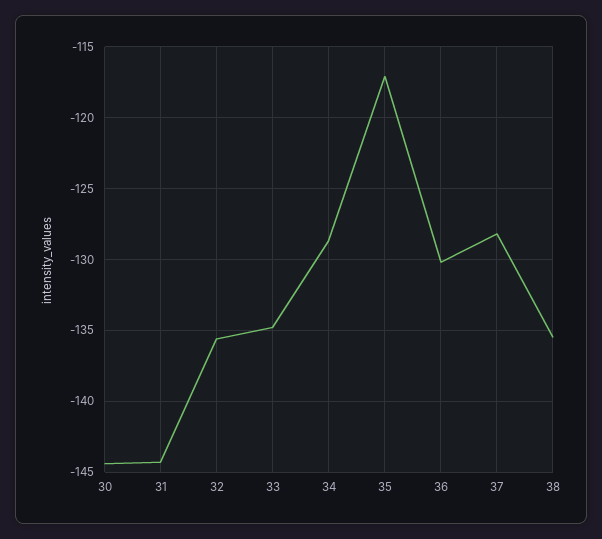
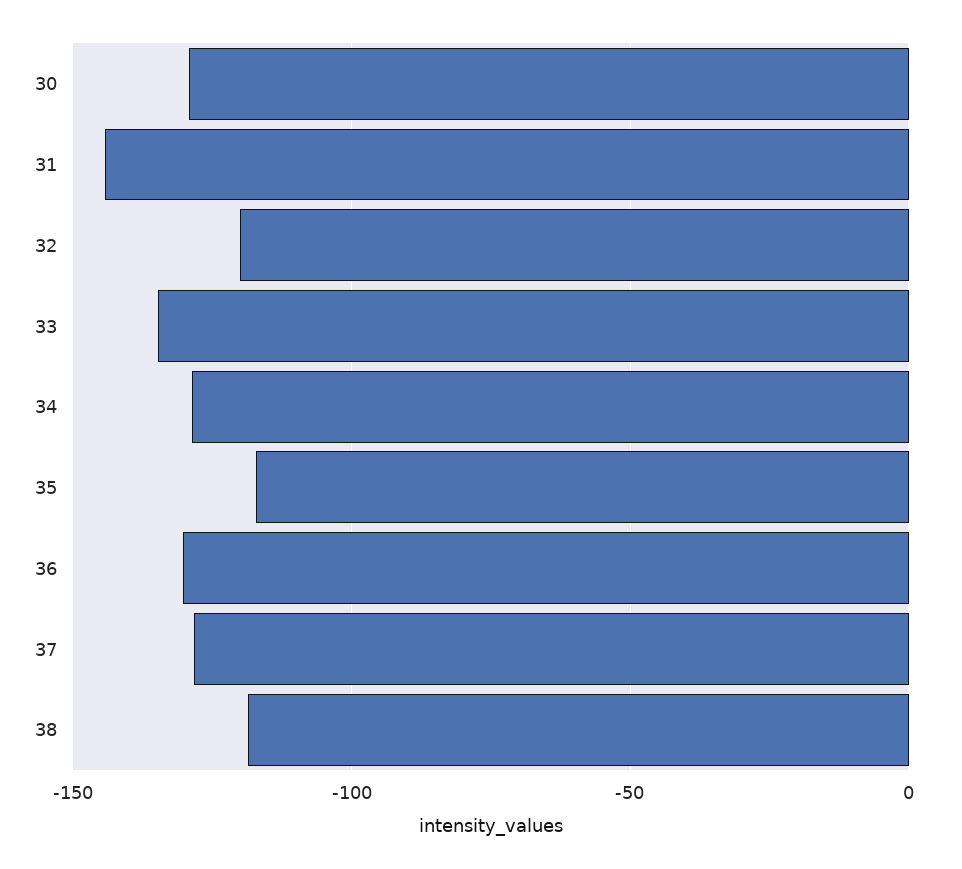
  {
-   "30": -144.5,
+   "30": -130,
    "31": -144.5,
-   "32": -135.5,
+   "32": -120,
    "33": -135,
    "34": -128.5,
    "35": -117,
    "36": -130,
    "37": -128,
-   "38": -135.5
+   "38": -120
  }

